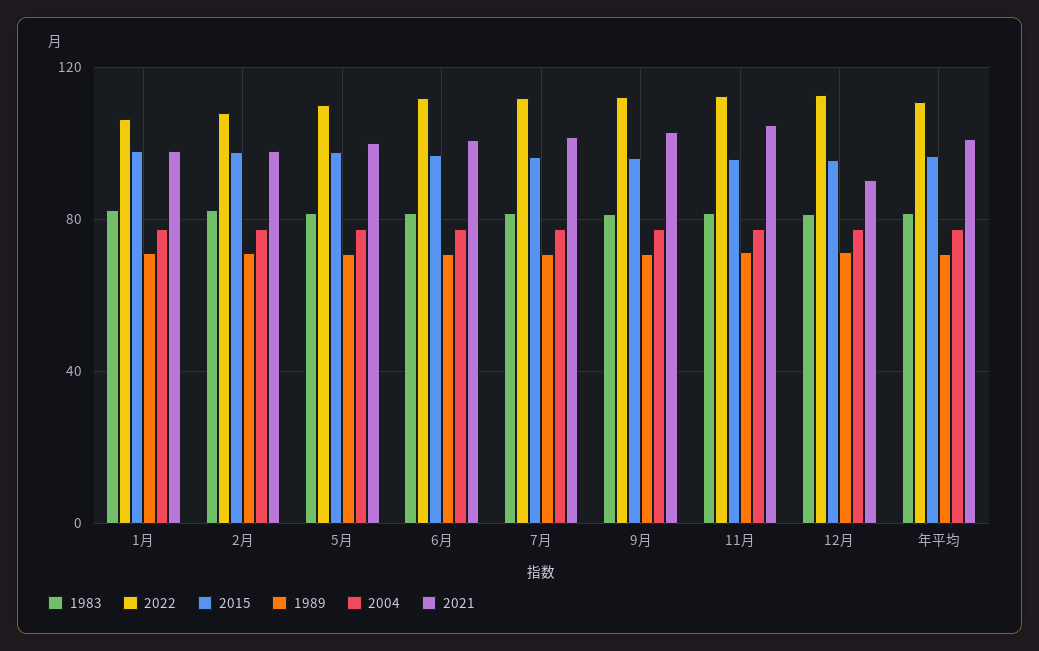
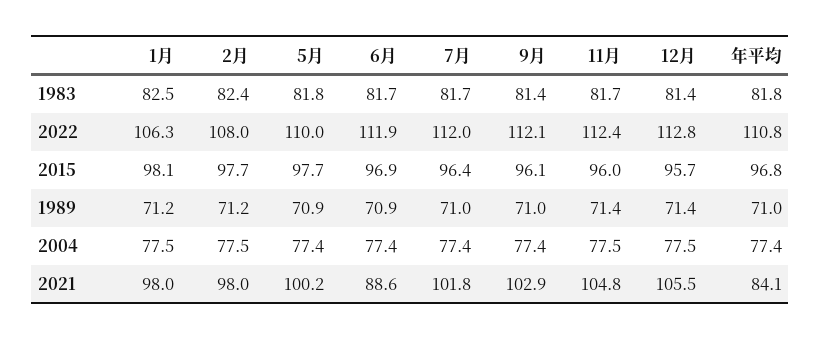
  {
    "1983": {
      "1月": 82.5,
      "2月": 82.4,
      "5月": 81.8,
      "6月": 81.7,
      "7月": 81.7,
      "9月": 81.4,
      "11月": 81.7,
      "12月": 81.4,
      "年平均": 81.8
    },
    "2022": {
      "1月": 106.3,
      "2月": 108,
      "5月": 110,
      "6月": 111.9,
      "7月": 112,
      "9月": 112.1,
      "11月": 112.4,
      "12月": 112.8,
      "年平均": 110.8
    },
    "2015": {
      "1月": 98.1,
      "2月": 97.7,
      "5月": 97.7,
      "6月": 96.9,
      "7月": 96.4,
      "9月": 96.1,
      "11月": 96,
      "12月": 95.7,
      "年平均": 96.8
    },
    "1989": {
      "1月": 71.2,
      "2月": 71.2,
      "5月": 70.9,
      "6月": 70.9,
      "7月": 71,
      "9月": 71,
      "11月": 71.4,
      "12月": 71.4,
      "年平均": 71
    },
    "2004": {
      "1月": 77.5,
      "2月": 77.5,
      "5月": 77.4,
      "6月": 77.4,
      "7月": 77.4,
      "9月": 77.4,
      "11月": 77.5,
      "12月": 77.5,
      "年平均": 77.4
    },
    "2021": {
      "1月": 98,
      "2月": 98,
      "5月": 100.2,
-     "6月": 100,
+     "6月": 88.6,
      "7月": 101.8,
      "9月": 102.9,
      "11月": 104.8,
-     "12月": 90,
+     "12月": 105.5,
-     "年平均": 100
+     "年平均": 84.1
    }
  }

